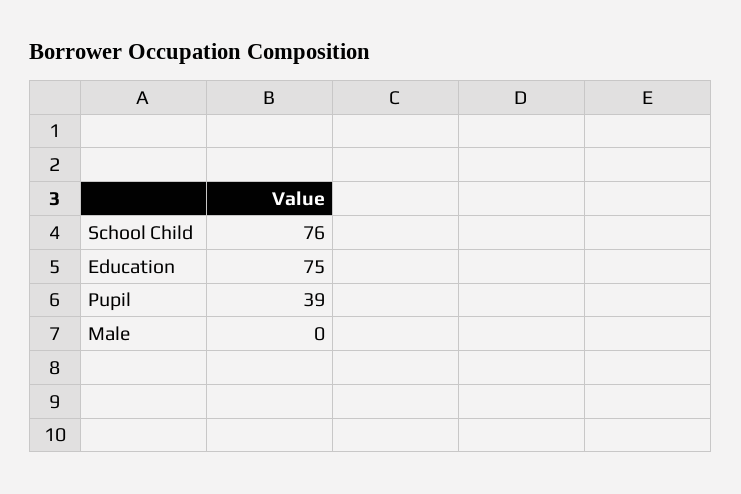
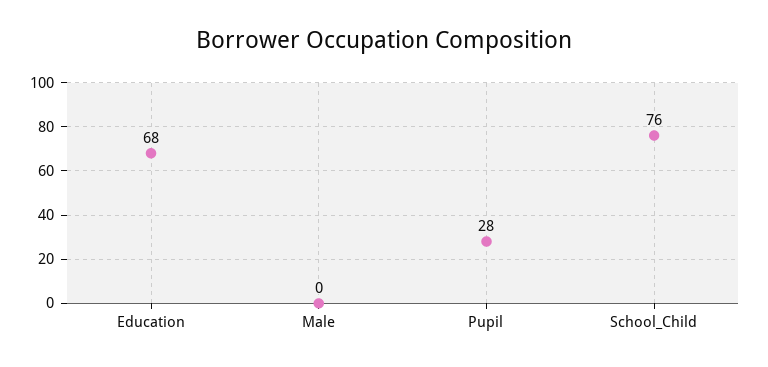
  {
    "School Child": 76,
-   "Education": 75,
+   "Education": 68,
-   "Pupil": 39,
+   "Pupil": 28,
    "Male": 0
  }

